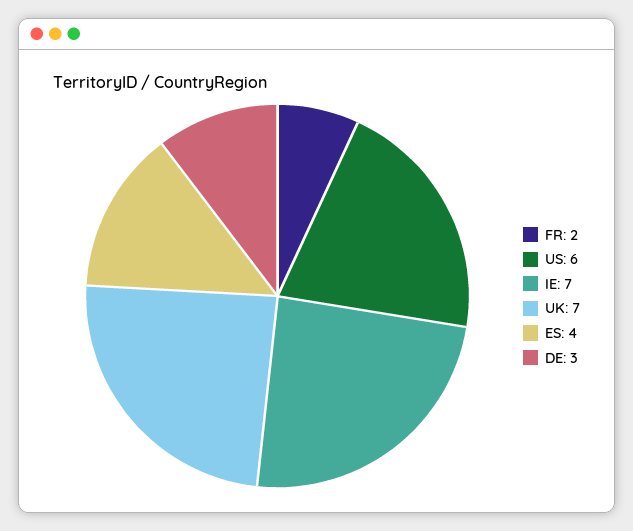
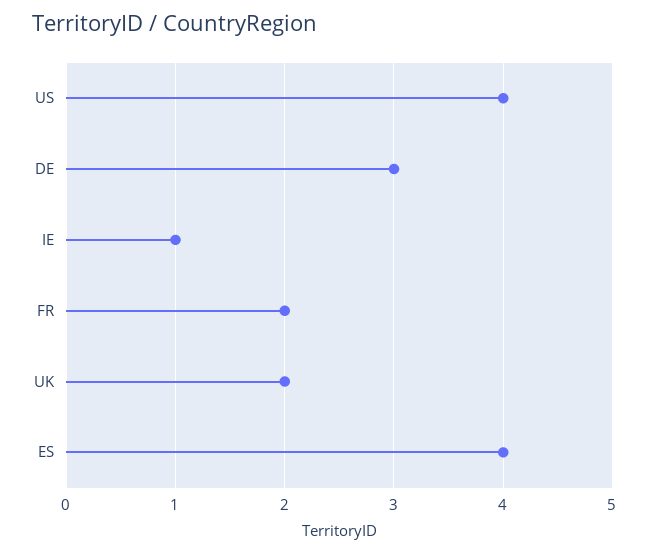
  {
    "FR": 2,
-   "US": 6,
+   "US": 4,
-   "IE": 7,
+   "IE": 1,
-   "UK": 7,
+   "UK": 2,
    "ES": 4,
    "DE": 3
  }

